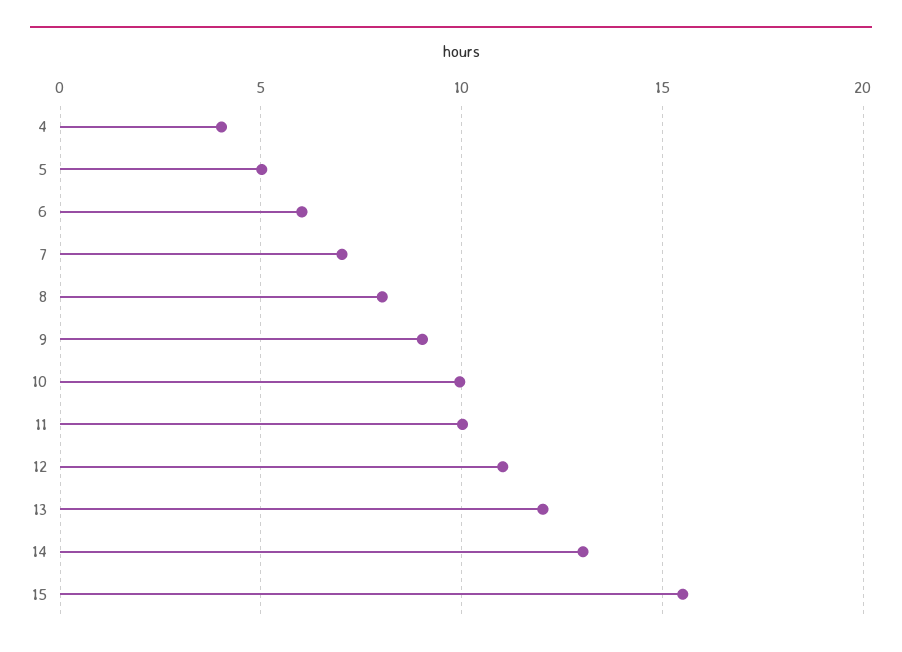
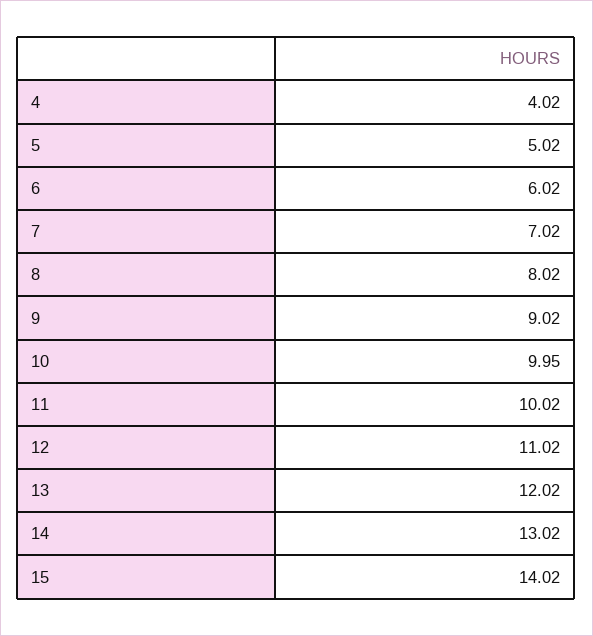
  {
    "4": 4.02,
    "5": 5.02,
    "6": 6.02,
    "7": 7.02,
    "8": 8.02,
    "9": 9.02,
    "10": 9.95,
    "11": 10.02,
    "12": 11.02,
    "13": 12.02,
    "14": 13.02,
-   "15": 15.5
+   "15": 14.02
  }

